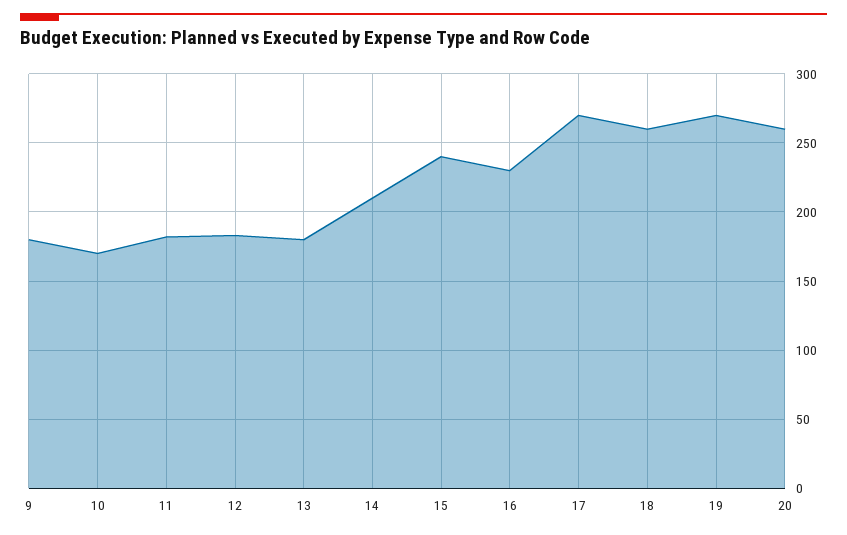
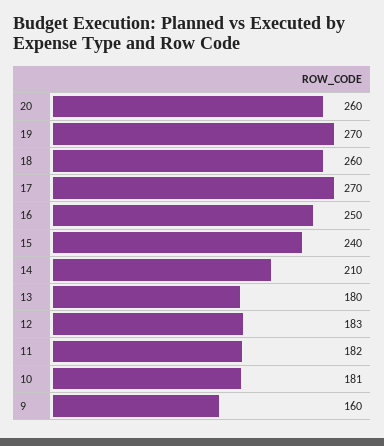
  {
-   "9": 180,
+   "9": 160,
-   "10": 170,
+   "10": 181,
    "11": 182,
    "12": 183,
    "13": 180,
    "14": 210,
    "15": 240,
-   "16": 230,
+   "16": 250,
    "17": 270,
    "18": 260,
    "19": 270,
    "20": 260
  }

